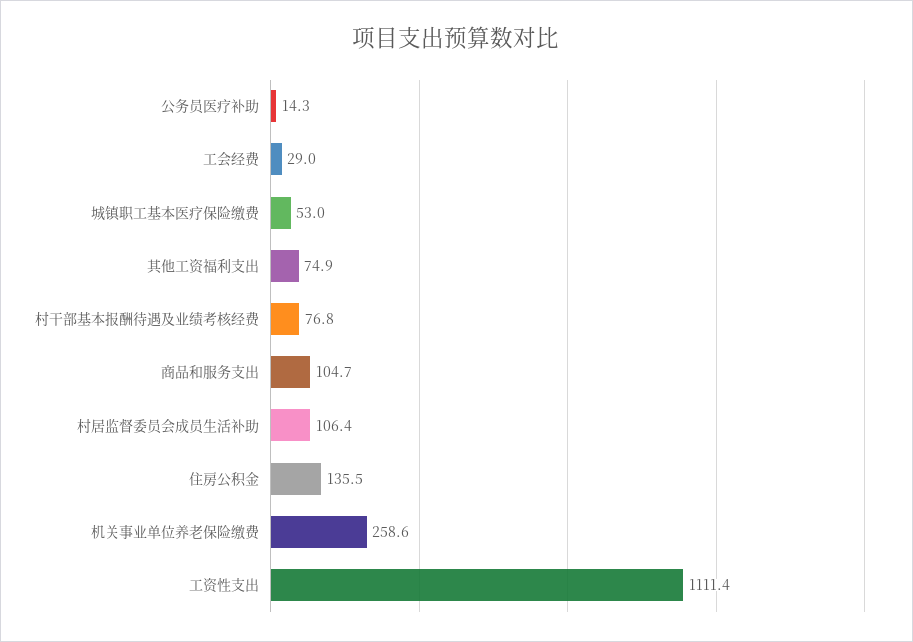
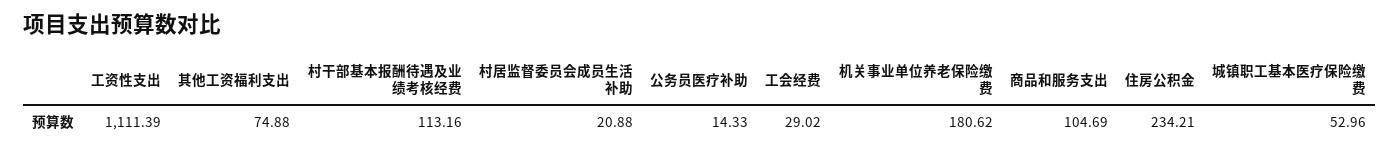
  {
    "公务员医疗补助": 14.33,
    "工会经费": 29.02,
    "城镇职工基本医疗保险缴费": 52.96,
    "其他工资福利支出": 74.88,
-   "村干部基本报酬待遇及业绩考核经费": 76.8,
+   "村干部基本报酬待遇及业绩考核经费": 113.16,
    "商品和服务支出": 104.69,
-   "村居监督委员会成员生活补助": 106.4,
+   "村居监督委员会成员生活补助": 20.88,
-   "住房公积金": 135.5,
+   "住房公积金": 234.21,
-   "机关事业单位养老保险缴费": 258.6,
+   "机关事业单位养老保险缴费": 180.62,
    "工资性支出": 1111.39
  }

